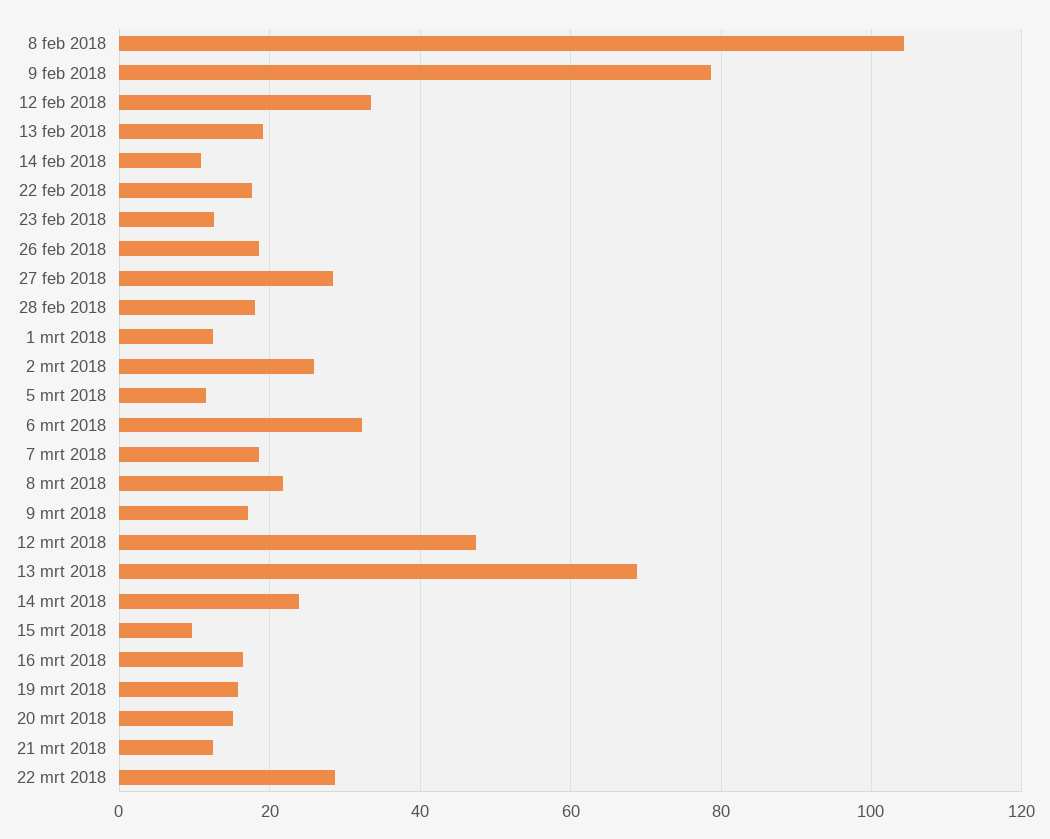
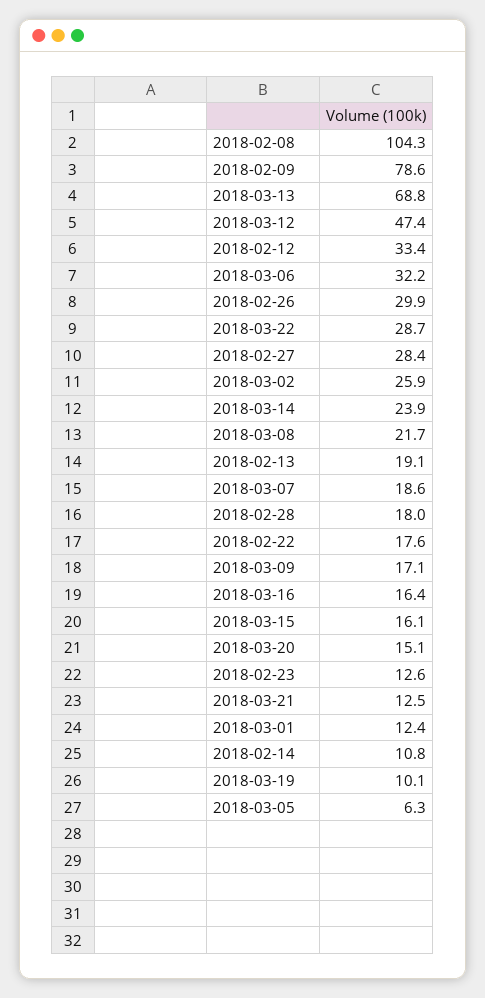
  {
    "8 feb 2018": 104.3,
    "9 feb 2018": 78.6,
    "12 feb 2018": 33.4,
    "13 feb 2018": 19.1,
    "14 feb 2018": 10.8,
    "22 feb 2018": 17.6,
    "23 feb 2018": 12.6,
-   "26 feb 2018": 18,
+   "26 feb 2018": 29.9,
    "27 feb 2018": 28.4,
    "28 feb 2018": 18,
    "1 mrt 2018": 12.4,
    "2 mrt 2018": 25.9,
-   "5 mrt 2018": 12,
+   "5 mrt 2018": 6.3,
    "6 mrt 2018": 32.2,
    "7 mrt 2018": 18.6,
    "8 mrt 2018": 21.7,
    "9 mrt 2018": 17.1,
    "12 mrt 2018": 47.4,
    "13 mrt 2018": 68.8,
    "14 mrt 2018": 23.9,
-   "15 mrt 2018": 10,
+   "15 mrt 2018": 16.1,
    "16 mrt 2018": 16.4,
-   "19 mrt 2018": 16,
+   "19 mrt 2018": 10.1,
    "20 mrt 2018": 15.1,
    "21 mrt 2018": 12.5,
    "22 mrt 2018": 28.7
  }

